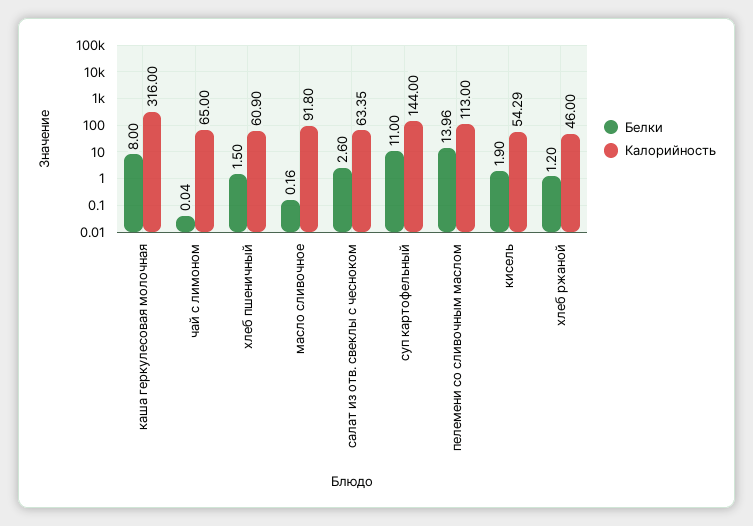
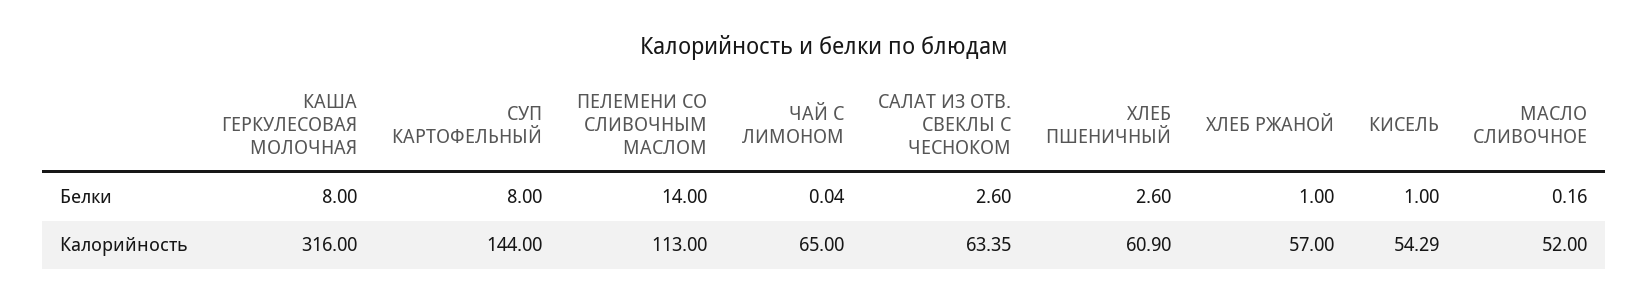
  {
    "Белки": {
      "каша геркулесовая молочная": 8,
      "чай с лимоном": 0.04,
-     "хлеб пшеничный": 1.5,
+     "хлеб пшеничный": 2.6,
      "масло сливочное": 0.16,
      "салат из отв. свеклы с чесноком": 2.6,
-     "суп картофельный": 11,
+     "суп картофельный": 8,
-     "пелемени со сливочным маслом": 13.96,
+     "пелемени со сливочным маслом": 14,
-     "кисель": 1.9,
+     "кисель": 1,
-     "хлеб ржаной": 1.2
+     "хлеб ржаной": 1
    },
    "Калорийность": {
      "каша геркулесовая молочная": 316,
      "чай с лимоном": 65,
      "хлеб пшеничный": 60.9,
-     "масло сливочное": 91.8,
+     "масло сливочное": 52,
      "салат из отв. свеклы с чесноком": 63.35,
      "суп картофельный": 144,
      "пелемени со сливочным маслом": 113,
      "кисель": 54.29,
-     "хлеб ржаной": 46
+     "хлеб ржаной": 57
    }
  }

